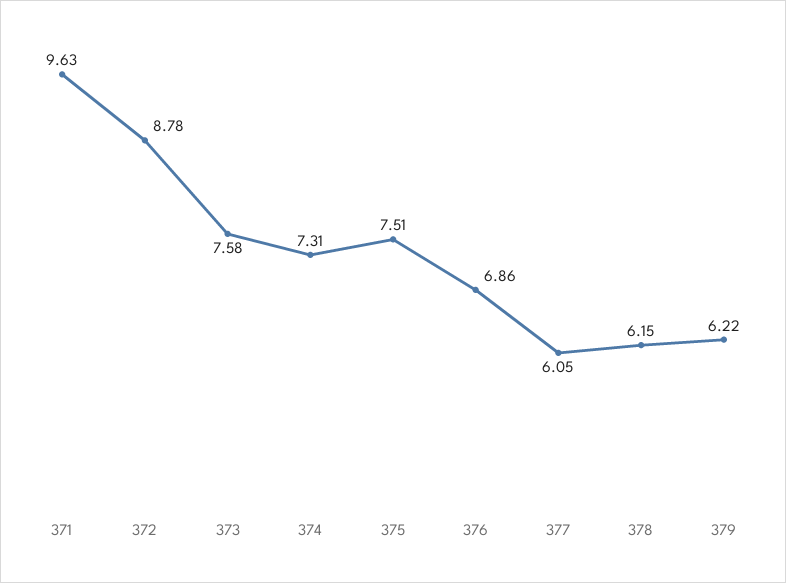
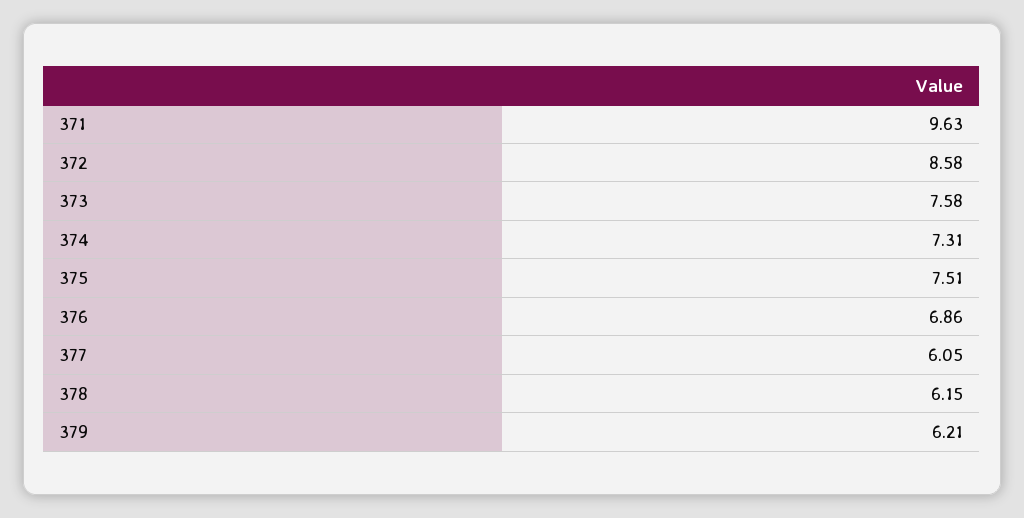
  {
    "371": 9.63,
-   "372": 8.78,
+   "372": 8.58,
    "373": 7.58,
    "374": 7.31,
    "375": 7.51,
    "376": 6.86,
    "377": 6.05,
    "378": 6.15,
-   "379": 6.22
+   "379": 6.21
  }

